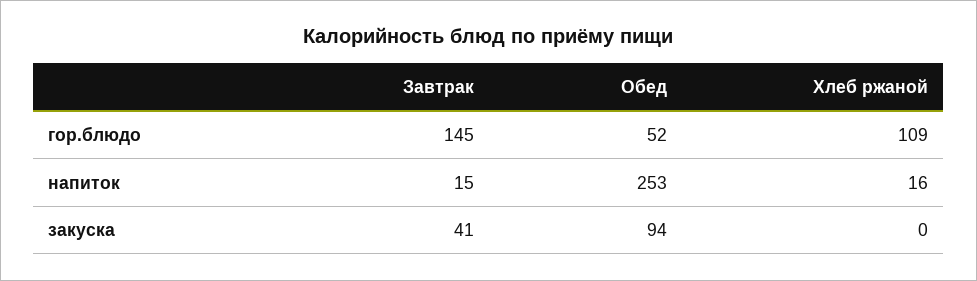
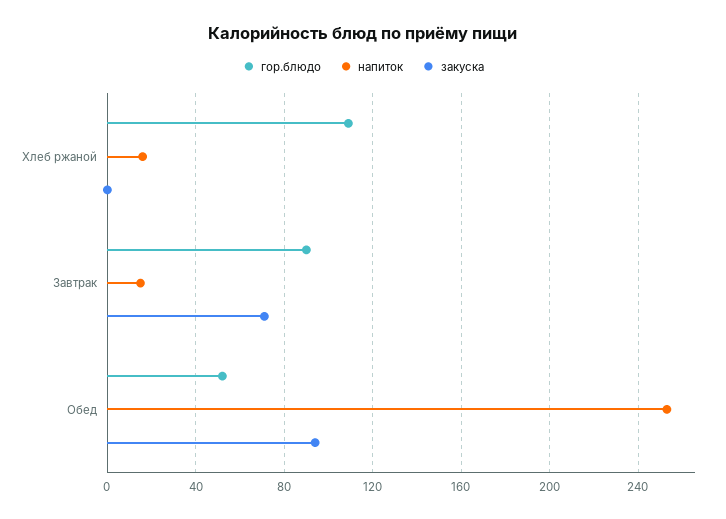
  {
    "гор.блюдо": {
-     "Завтрак": 145,
+     "Завтрак": 90,
      "Обед": 52,
      "Хлеб ржаной": 109
    },
    "напиток": {
      "Завтрак": 15,
      "Обед": 253,
      "Хлеб ржаной": 16
    },
    "закуска": {
-     "Завтрак": 41,
+     "Завтрак": 70,
      "Обед": 94,
      "Хлеб ржаной": 0
    }
  }

